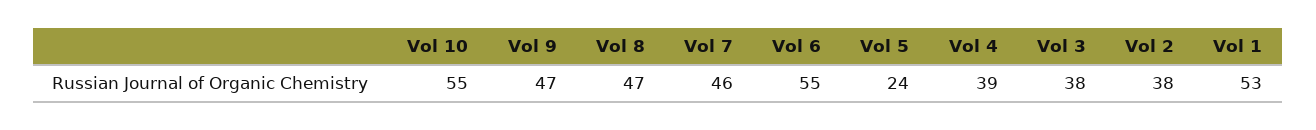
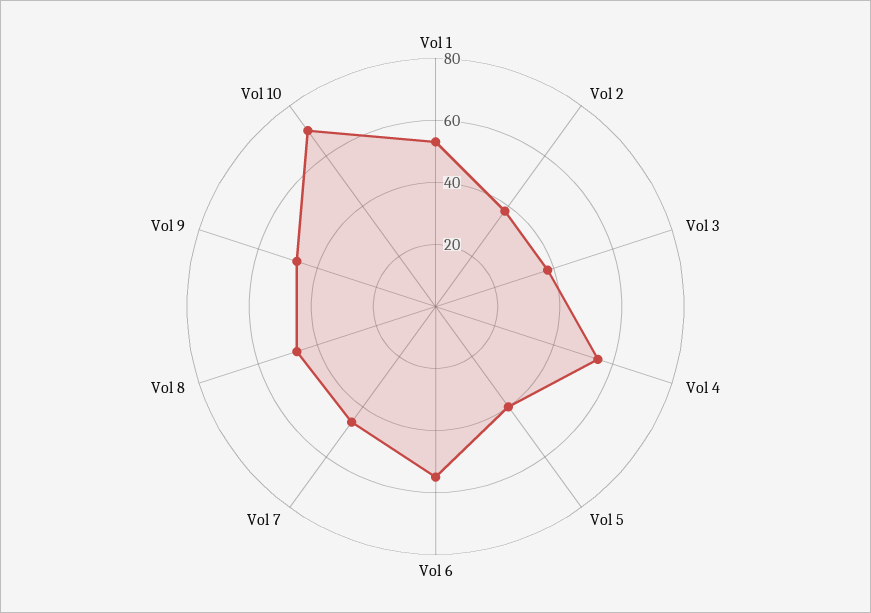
  {
-   "Vol 10": 55,
+   "Vol 10": 70,
    "Vol 9": 47,
    "Vol 8": 47,
    "Vol 7": 46,
    "Vol 6": 55,
-   "Vol 5": 24,
+   "Vol 5": 40,
-   "Vol 4": 39,
+   "Vol 4": 55,
    "Vol 3": 38,
    "Vol 2": 38,
    "Vol 1": 53
  }

